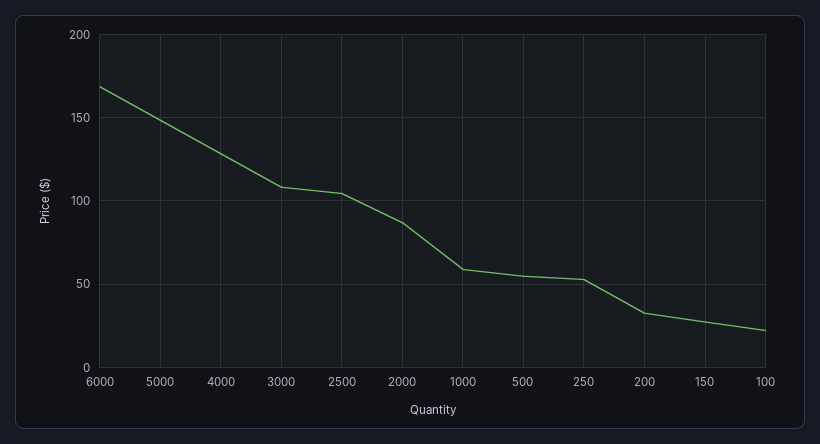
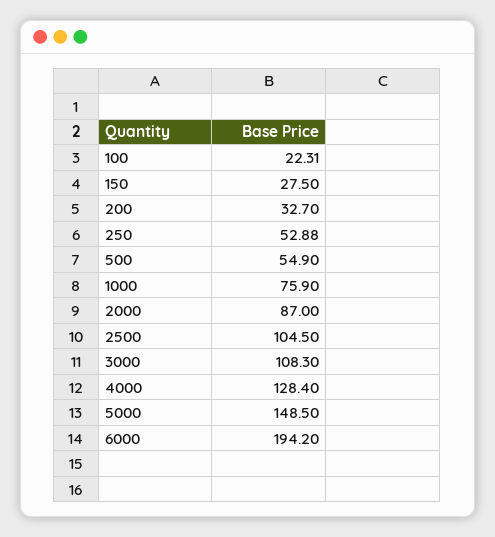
  {
-   "6000": 170,
+   "6000": 194.2,
    "5000": 148.5,
    "4000": 128.4,
    "3000": 108.3,
    "2500": 104.5,
    "2000": 87,
-   "1000": 60,
+   "1000": 75.9,
    "500": 54.9,
    "250": 52.88,
    "200": 32.7,
    "150": 27.5,
    "100": 22.31
  }

